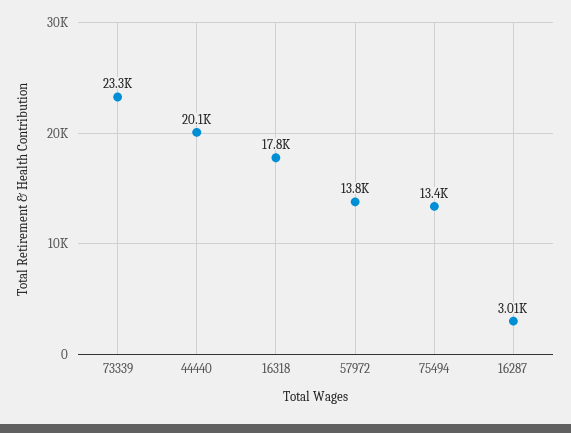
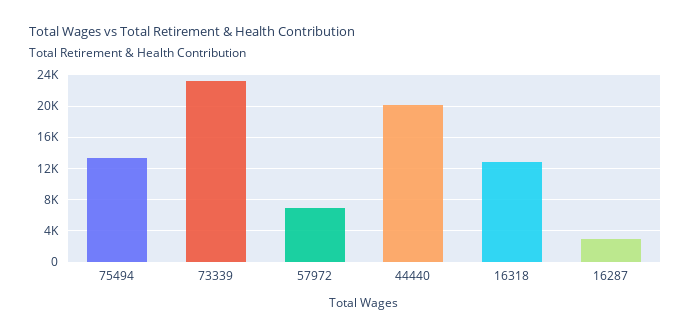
  {
    "73339": 23300,
    "44440": 20100,
-   "16318": 17800,
+   "16318": 13000,
-   "57972": 13800,
+   "57972": 7000,
    "75494": 13400,
    "16287": 3010
  }

